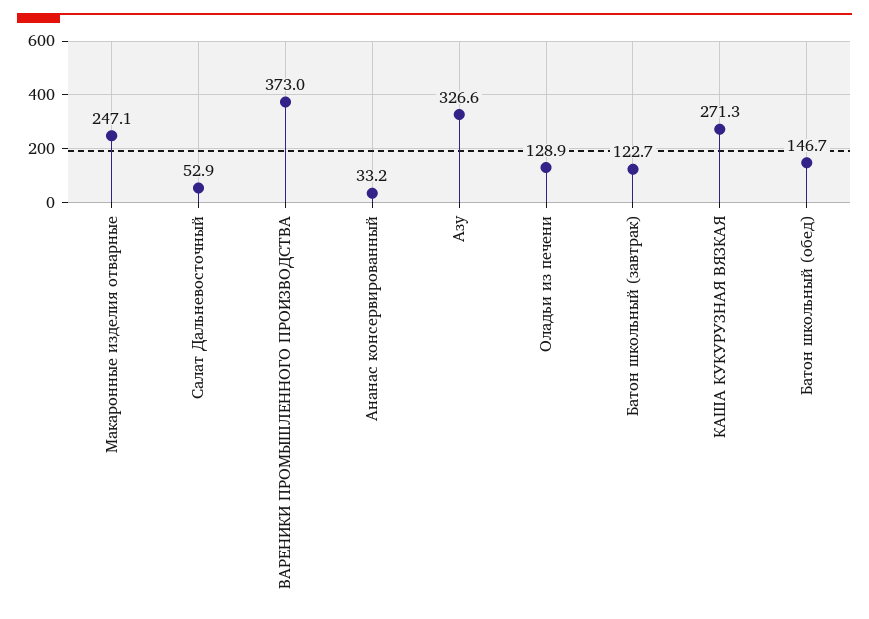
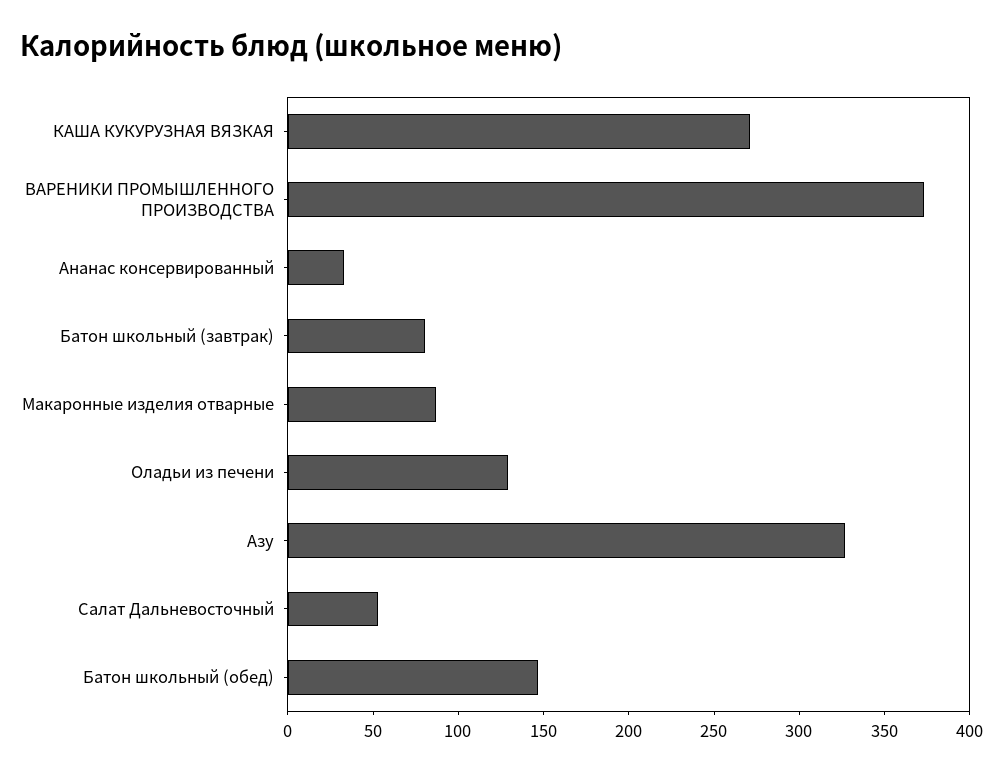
  {
-   "Макаронные изделия отварные": 247.1,
+   "Макаронные изделия отварные": 90,
    "Салат Дальневосточный": 52.9,
    "ВАРЕНИКИ ПРОМЫШЛЕННОГО ПРОИЗВОДСТВА": 373,
    "Ананас консервированный": 33.2,
    "Азу": 326.6,
    "Оладьи из печени": 128.9,
-   "Батон школьный (завтрак)": 122.7,
+   "Батон школьный (завтрак)": 80,
    "КАША КУКУРУЗНАЯ ВЯЗКАЯ": 271.3,
    "Батон школьный (обед)": 146.7
  }

